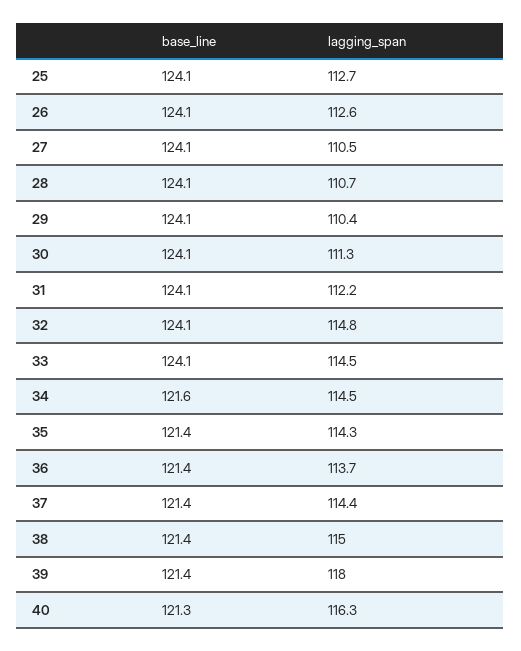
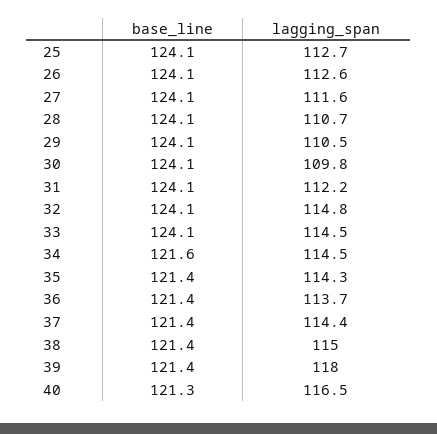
  {
    "base_line": {
      "25": 124.1,
      "26": 124.1,
      "27": 124.1,
      "28": 124.1,
      "29": 124.1,
      "30": 124.1,
      "31": 124.1,
      "32": 124.1,
      "33": 124.1,
      "34": 121.6,
      "35": 121.4,
      "36": 121.4,
      "37": 121.4,
      "38": 121.4,
      "39": 121.4,
      "40": 121.3
    },
    "lagging_span": {
      "25": 112.7,
      "26": 112.6,
-     "27": 110.5,
+     "27": 111.6,
      "28": 110.7,
-     "29": 110.4,
+     "29": 110.5,
-     "30": 111.3,
+     "30": 109.8,
      "31": 112.2,
      "32": 114.8,
      "33": 114.5,
      "34": 114.5,
      "35": 114.3,
      "36": 113.7,
      "37": 114.4,
      "38": 115,
      "39": 118,
-     "40": 116.3
+     "40": 116.5
    }
  }

